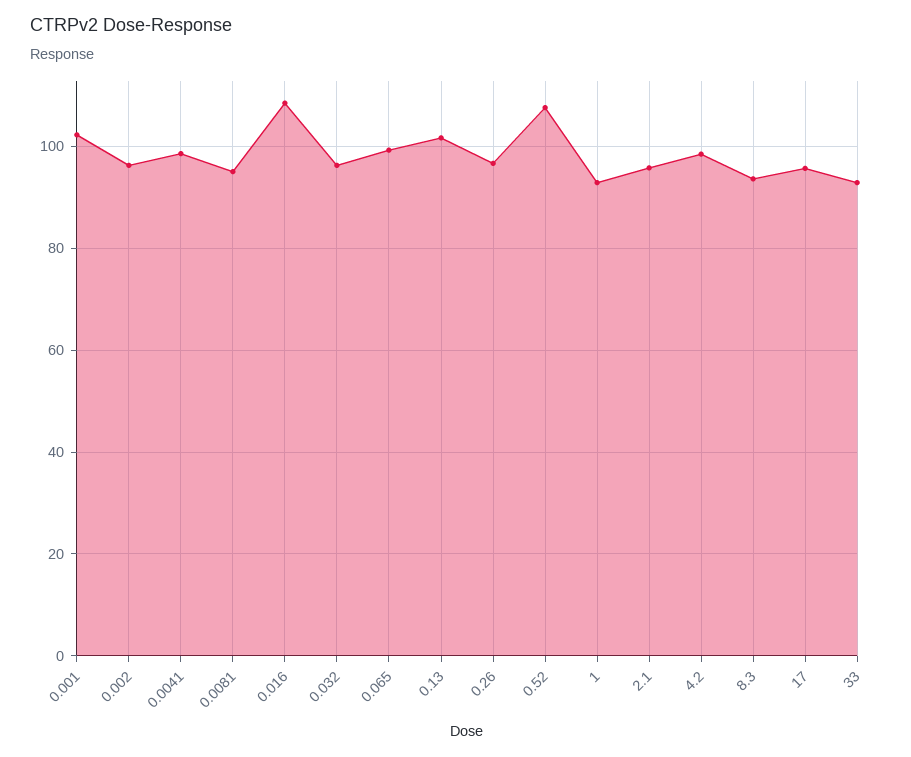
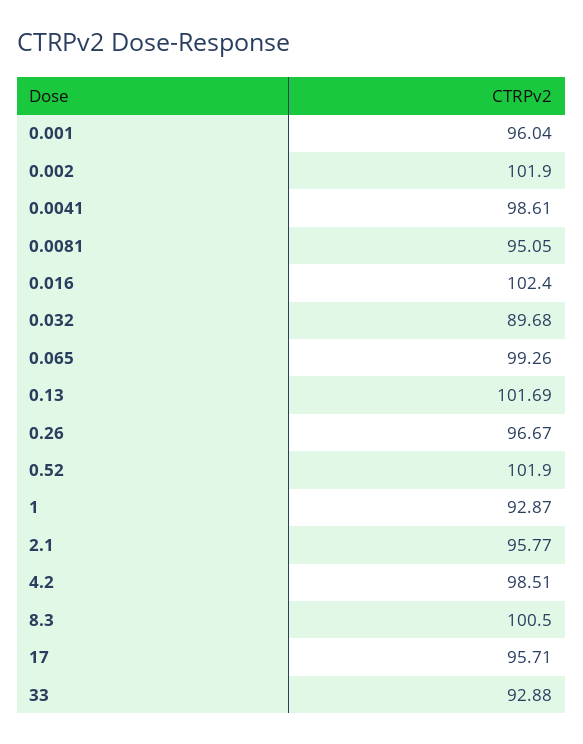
  {
-   "0.001": 102,
+   "0.001": 96.04,
-   "0.002": 96,
+   "0.002": 101.9,
    "0.0041": 98.61,
    "0.0081": 95.05,
-   "0.016": 108,
+   "0.016": 102.4,
-   "0.032": 96,
+   "0.032": 89.68,
    "0.065": 99.26,
    "0.13": 101.69,
    "0.26": 96.67,
-   "0.52": 108,
+   "0.52": 101.9,
    "1": 92.87,
    "2.1": 95.77,
    "4.2": 98.51,
-   "8.3": 94,
+   "8.3": 100.5,
    "17": 95.71,
    "33": 92.88
  }

